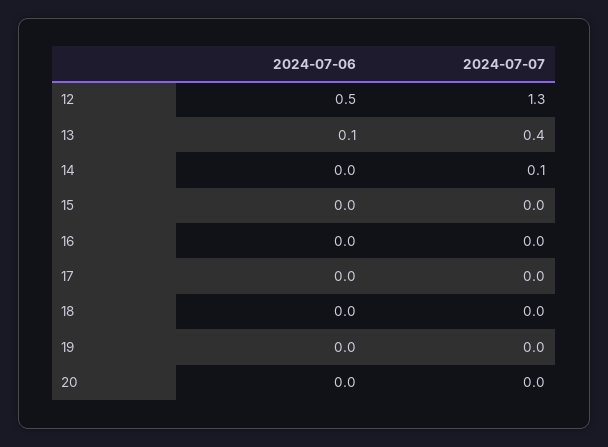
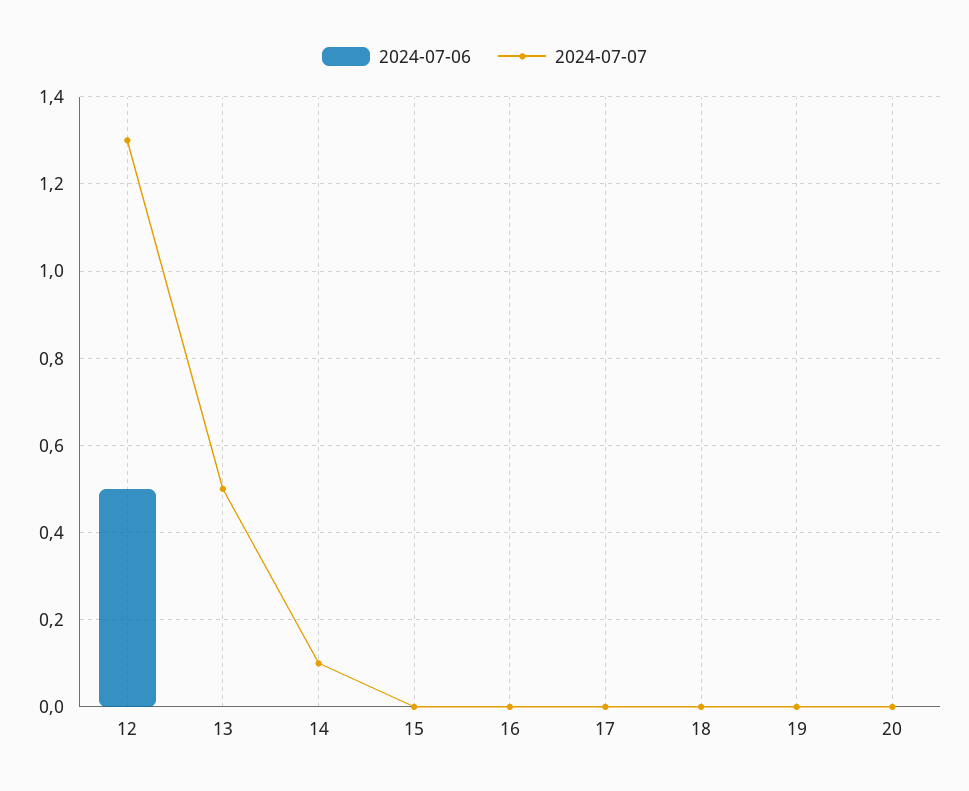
  {
    "2024-07-06": {
      "12": 0.5,
-     "13": 0.1,
+     "13": 0,
      "14": 0,
      "15": 0,
      "16": 0,
      "17": 0,
      "18": 0,
      "19": 0,
      "20": 0
    },
    "2024-07-07": {
      "12": 1.3,
-     "13": 0.4,
+     "13": 0.5,
      "14": 0.1,
      "15": 0,
      "16": 0,
      "17": 0,
      "18": 0,
      "19": 0,
      "20": 0
    }
  }

